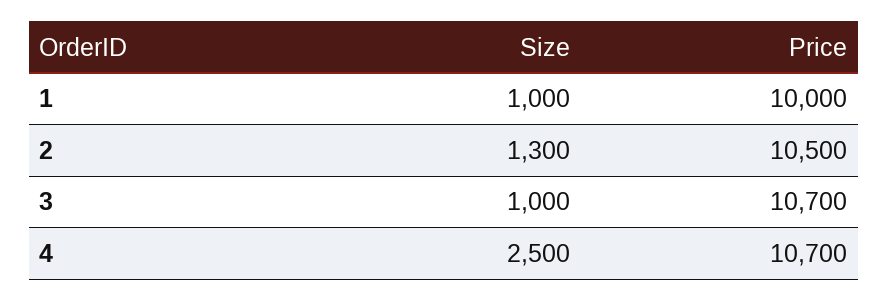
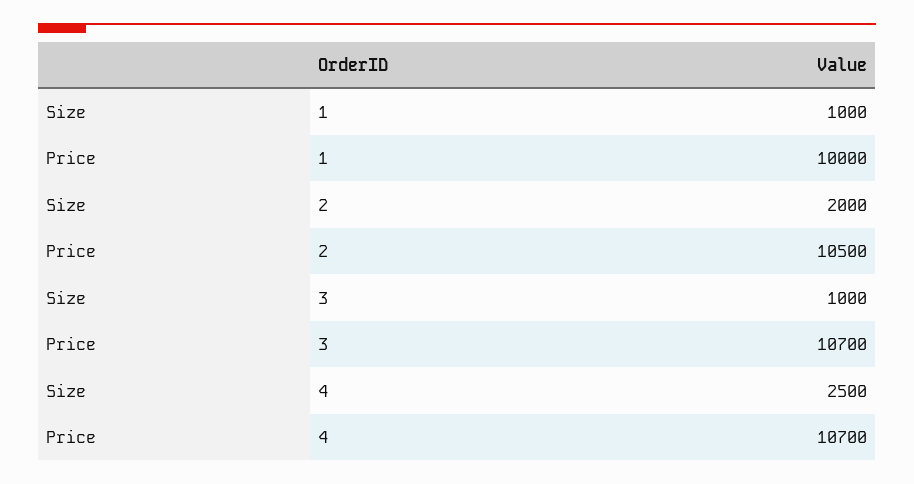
  {
    "Size": {
      "1": 1000,
-     "2": 1300,
+     "2": 2000,
      "3": 1000,
      "4": 2500
    },
    "Price": {
      "1": 10000,
      "2": 10500,
      "3": 10700,
      "4": 10700
    }
  }

